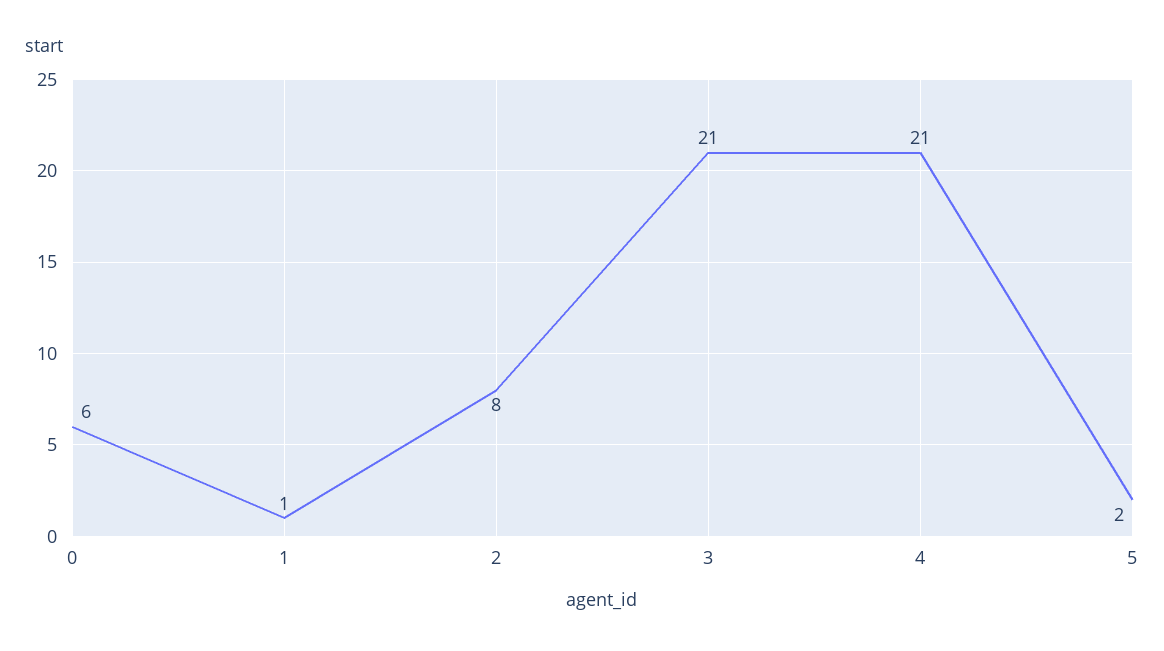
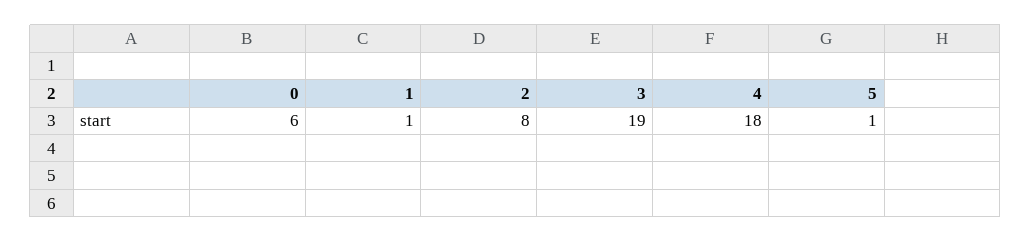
  {
    "0": 6,
    "1": 1,
    "2": 8,
-   "3": 21,
+   "3": 19,
-   "4": 21,
+   "4": 18,
-   "5": 2
+   "5": 1
  }

